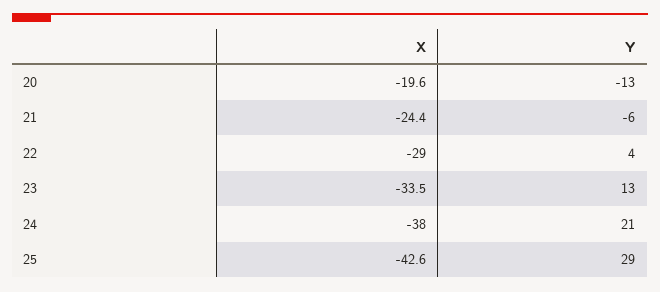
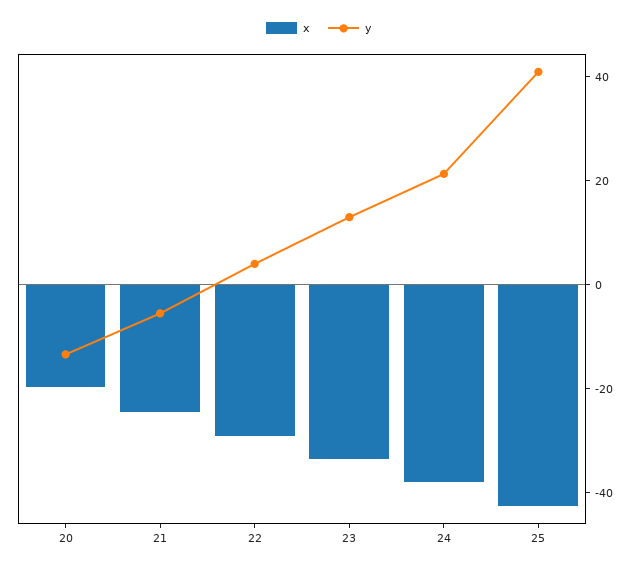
  {
    "X": {
      "20": -19.6,
      "21": -24.4,
      "22": -29,
      "23": -33.5,
      "24": -38,
      "25": -42.6
    },
    "Y": {
      "20": -13,
      "21": -6,
      "22": 4,
      "23": 13,
      "24": 21,
-     "25": 29
+     "25": 40
    }
  }

